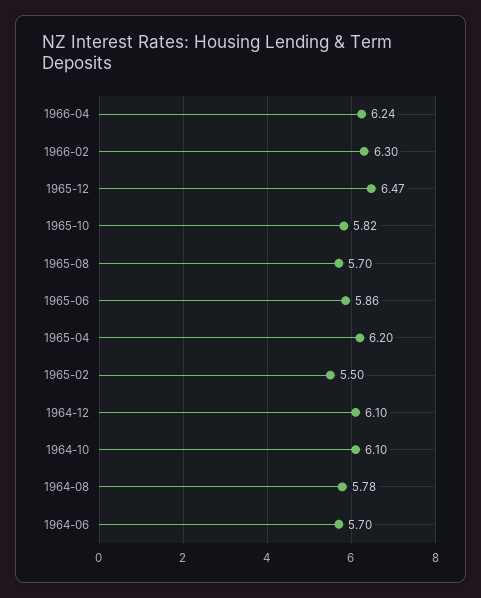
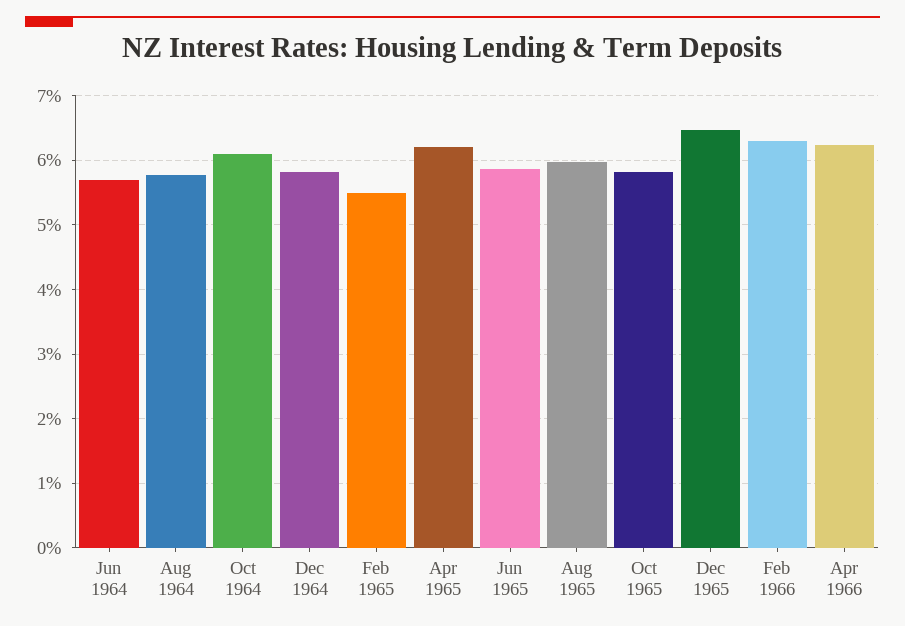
  {
    "1966-04": 6.24,
    "1966-02": 6.3,
    "1965-12": 6.47,
    "1965-10": 5.82,
-   "1965-08": 5.7,
+   "1965-08": 6,
    "1965-06": 5.86,
    "1965-04": 6.2,
    "1965-02": 5.5,
-   "1964-12": 6.1,
+   "1964-12": 5.8,
    "1964-10": 6.1,
    "1964-08": 5.78,
    "1964-06": 5.7
  }

